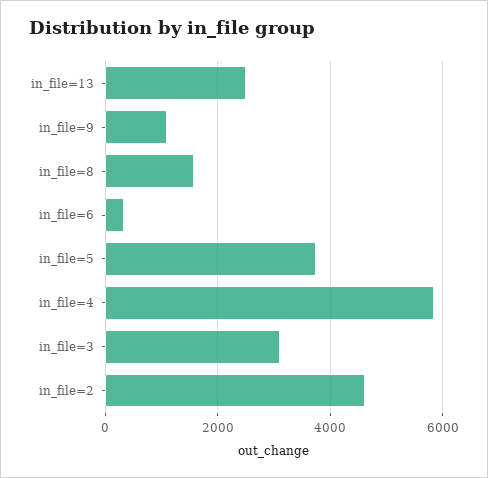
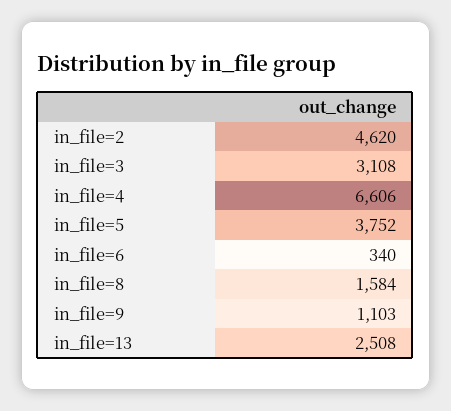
  {
    "in_file=13": 2508,
    "in_file=9": 1103,
    "in_file=8": 1584,
    "in_file=6": 340,
    "in_file=5": 3752,
-   "in_file=4": 5800,
+   "in_file=4": 6606,
    "in_file=3": 3108,
    "in_file=2": 4620
  }

